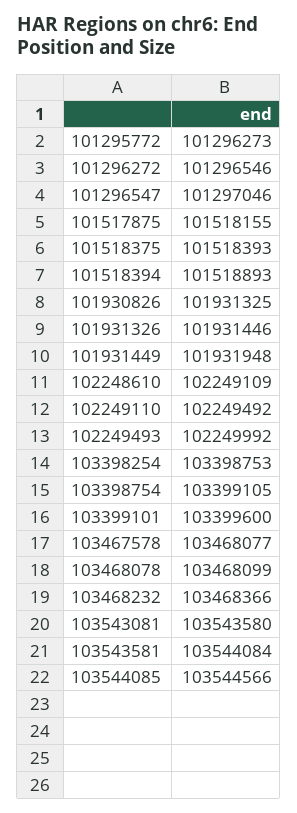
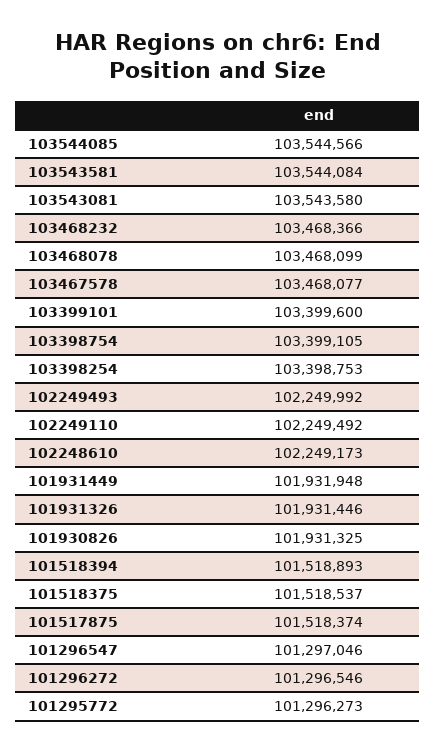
  {
    "101295772": 101296273,
    "101296272": 101296546,
    "101296547": 101297046,
-   "101517875": 101518155,
+   "101517875": 101518374,
-   "101518375": 101518393,
+   "101518375": 101518537,
    "101518394": 101518893,
    "101930826": 101931325,
    "101931326": 101931446,
    "101931449": 101931948,
-   "102248610": 102249109,
+   "102248610": 102249173,
    "102249110": 102249492,
    "102249493": 102249992,
    "103398254": 103398753,
    "103398754": 103399105,
    "103399101": 103399600,
    "103467578": 103468077,
    "103468078": 103468099,
    "103468232": 103468366,
    "103543081": 103543580,
    "103543581": 103544084,
    "103544085": 103544566
  }

